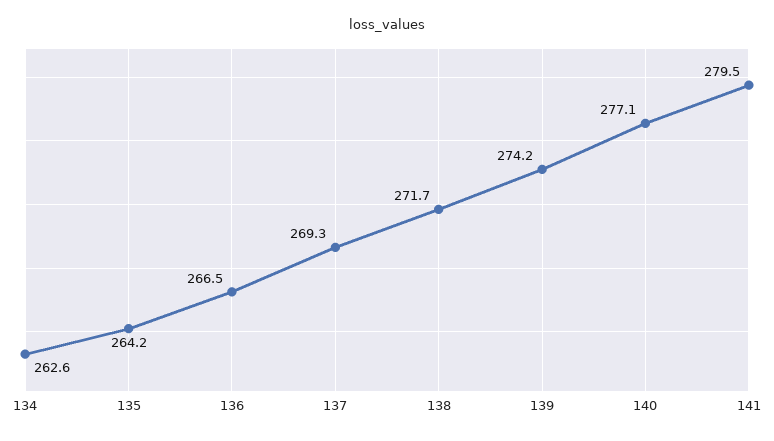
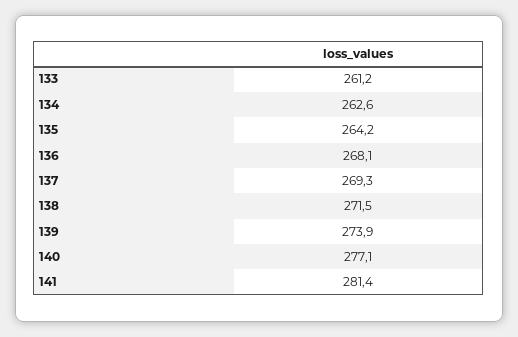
  {
    "134": 262.6,
    "135": 264.2,
-   "136": 266.5,
+   "136": 268.1,
    "137": 269.3,
-   "138": 271.7,
+   "138": 271.5,
-   "139": 274.2,
+   "139": 273.9,
    "140": 277.1,
-   "141": 279.5
+   "141": 281.4,
+   "133": 261.2
  }

